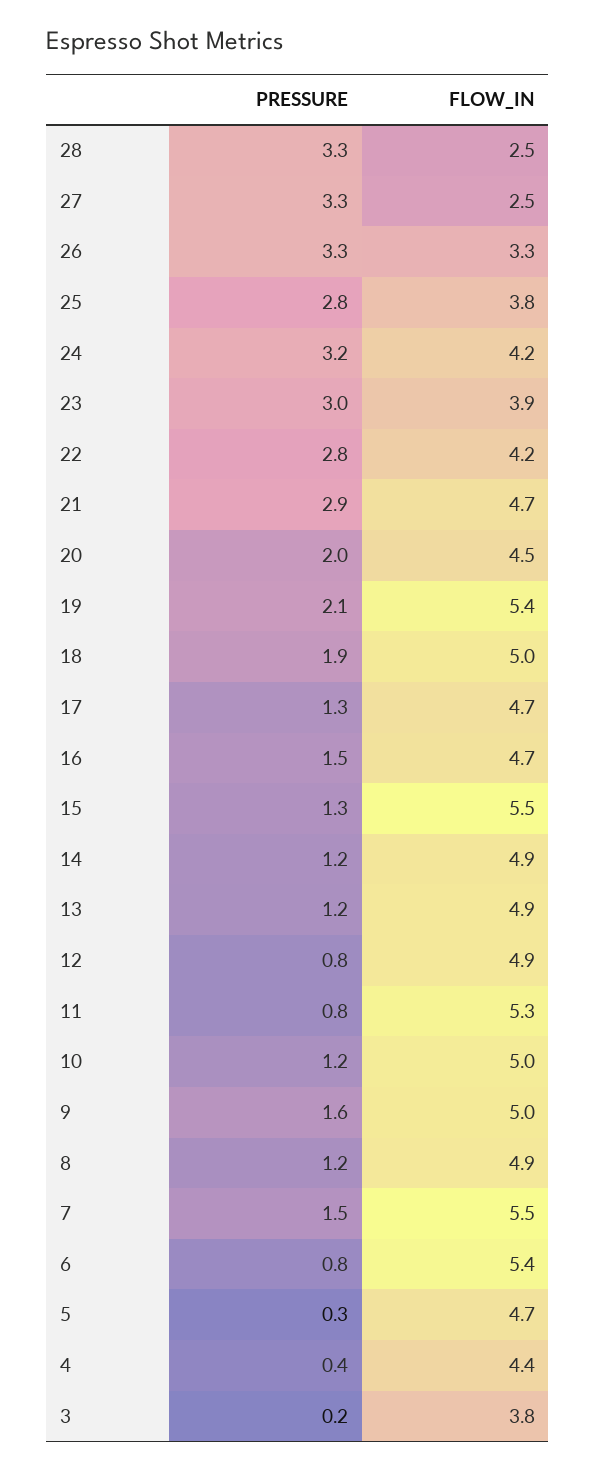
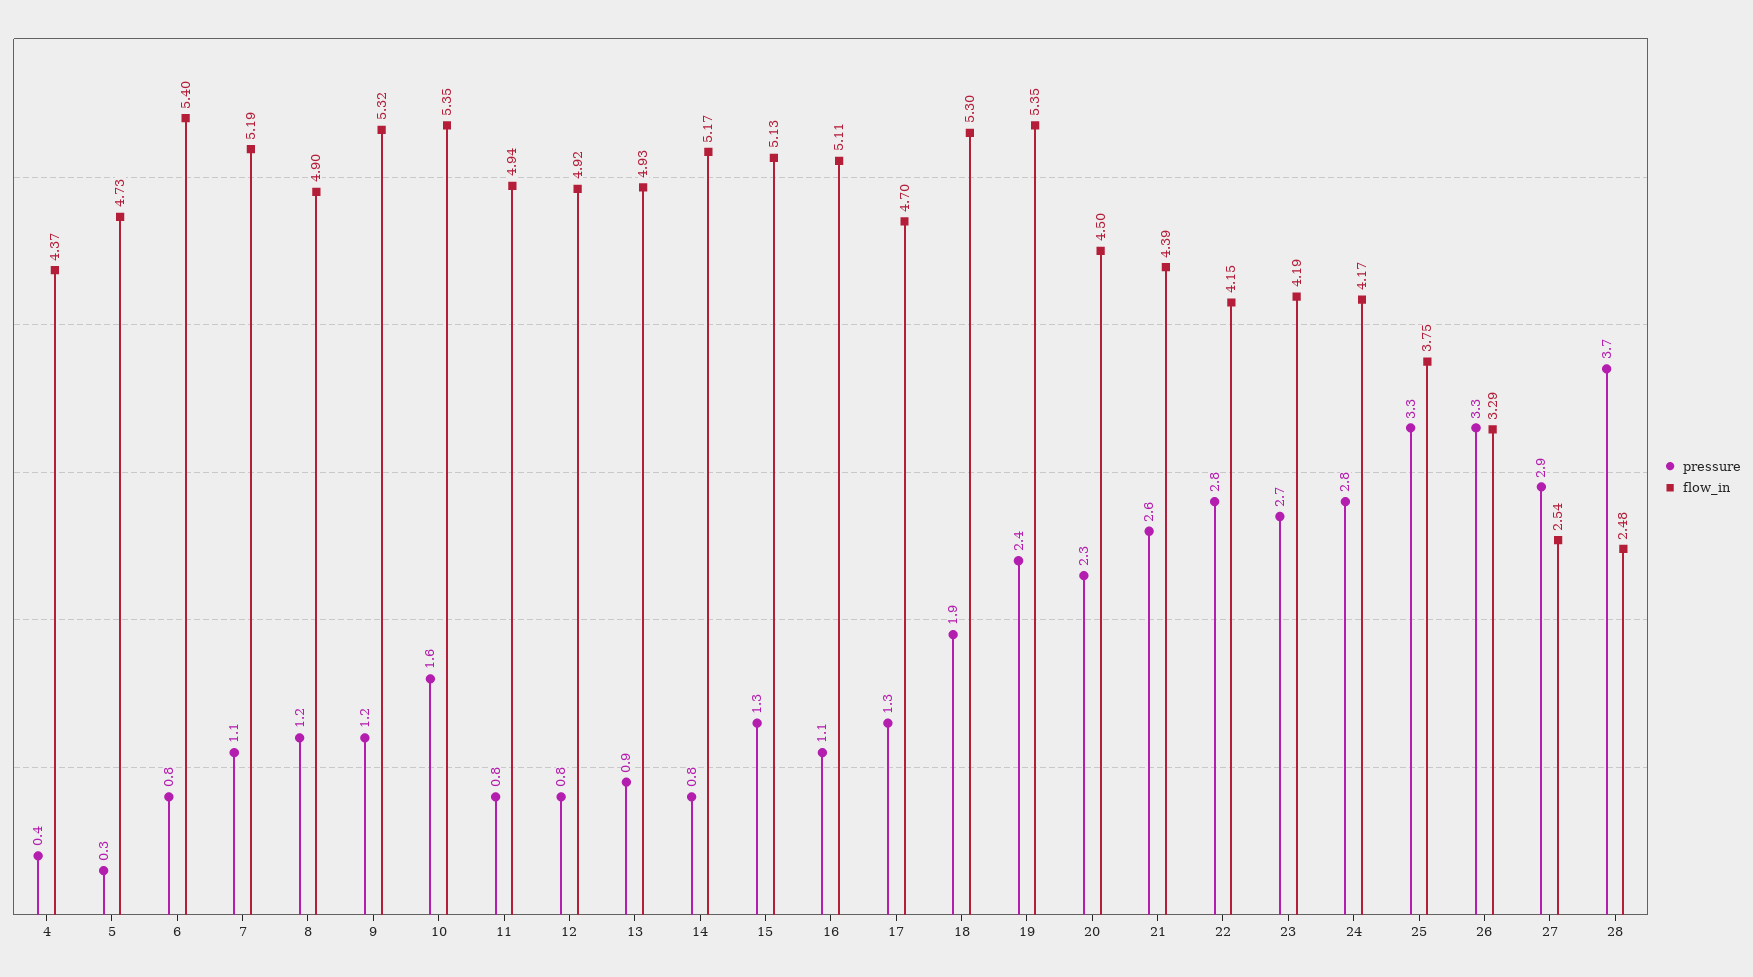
  {
    "PRESSURE": {
-     "28": 3.3,
+     "28": 3.7,
-     "27": 3.3,
+     "27": 2.9,
      "26": 3.3,
-     "25": 2.8,
+     "25": 3.3,
-     "24": 3.2,
+     "24": 2.8,
-     "23": 3,
+     "23": 2.7,
      "22": 2.8,
-     "21": 2.9,
+     "21": 2.6,
-     "20": 2,
+     "20": 2.3,
-     "19": 2.1,
+     "19": 2.4,
      "18": 1.9,
      "17": 1.3,
-     "16": 1.5,
+     "16": 1.1,
      "15": 1.3,
-     "14": 1.2,
+     "14": 0.8,
-     "13": 1.2,
+     "13": 0.9,
      "12": 0.8,
      "11": 0.8,
-     "10": 1.2,
+     "10": 1.6,
-     "9": 1.6,
+     "9": 1.2,
      "8": 1.2,
-     "7": 1.5,
+     "7": 1.1,
      "6": 0.8,
      "5": 0.3,
-     "4": 0.4,
+     "4": 0.4
-     "3": 0.2
    },
    "FLOW_IN": {
      "28": 2.48,
      "27": 2.54,
      "26": 3.29,
      "25": 3.75,
      "24": 4.17,
-     "23": 3.9,
+     "23": 4.19,
      "22": 4.15,
-     "21": 4.7,
+     "21": 4.39,
      "20": 4.5,
      "19": 5.35,
-     "18": 5,
+     "18": 5.3,
      "17": 4.7,
-     "16": 4.7,
+     "16": 5.11,
-     "15": 5.5,
+     "15": 5.13,
-     "14": 4.9,
+     "14": 5.17,
      "13": 4.93,
      "12": 4.92,
-     "11": 5.3,
+     "11": 4.94,
-     "10": 5,
+     "10": 5.35,
-     "9": 5,
+     "9": 5.32,
      "8": 4.9,
-     "7": 5.5,
+     "7": 5.19,
      "6": 5.4,
      "5": 4.73,
-     "4": 4.37,
+     "4": 4.37
-     "3": 3.8
    }
  }

